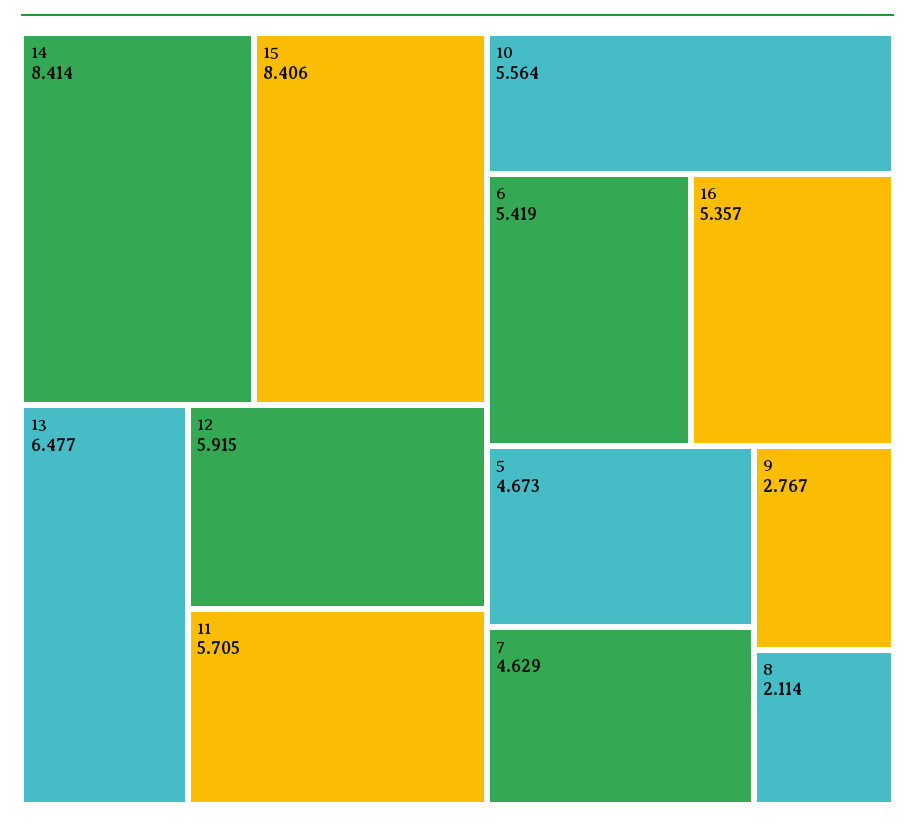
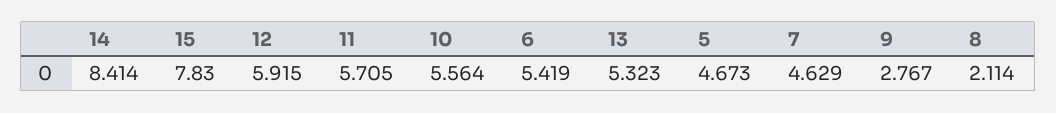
  {
    "14": 8.414,
-   "15": 8.406,
+   "15": 7.83,
-   "13": 6.477,
+   "13": 5.323,
    "12": 5.915,
    "11": 5.705,
    "10": 5.564,
    "6": 5.419,
-   "16": 5.357,
    "5": 4.673,
    "7": 4.629,
    "9": 2.767,
    "8": 2.114
  }

